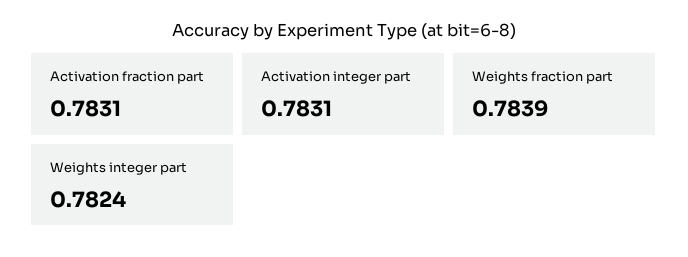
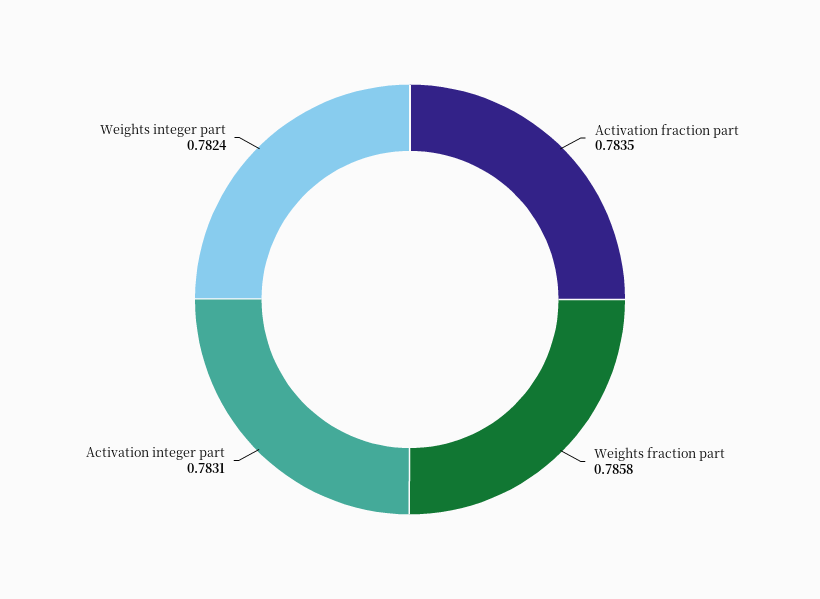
  {
-   "Activation fraction part": 0.7831,
+   "Activation fraction part": 0.7835,
    "Activation integer part": 0.7831,
-   "Weights fraction part": 0.7839,
+   "Weights fraction part": 0.7858,
    "Weights integer part": 0.7824
  }

